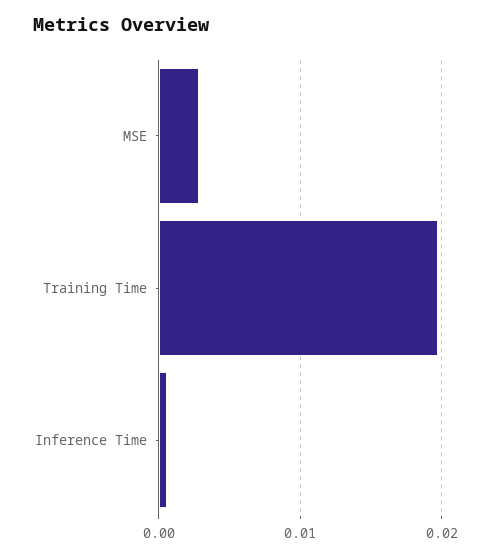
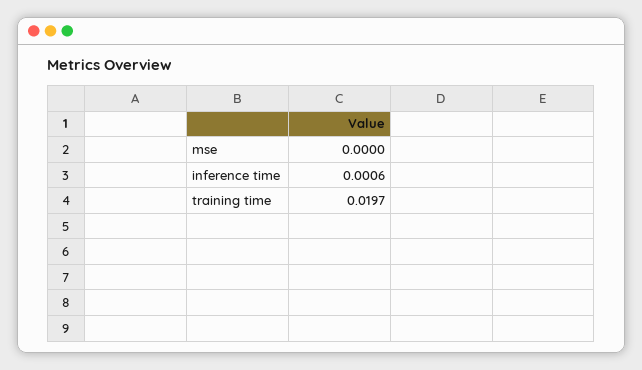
  {
-   "MSE": 0.003,
+   "MSE": 0,
    "Training Time": 0.0197,
    "Inference Time": 0.0006
  }

